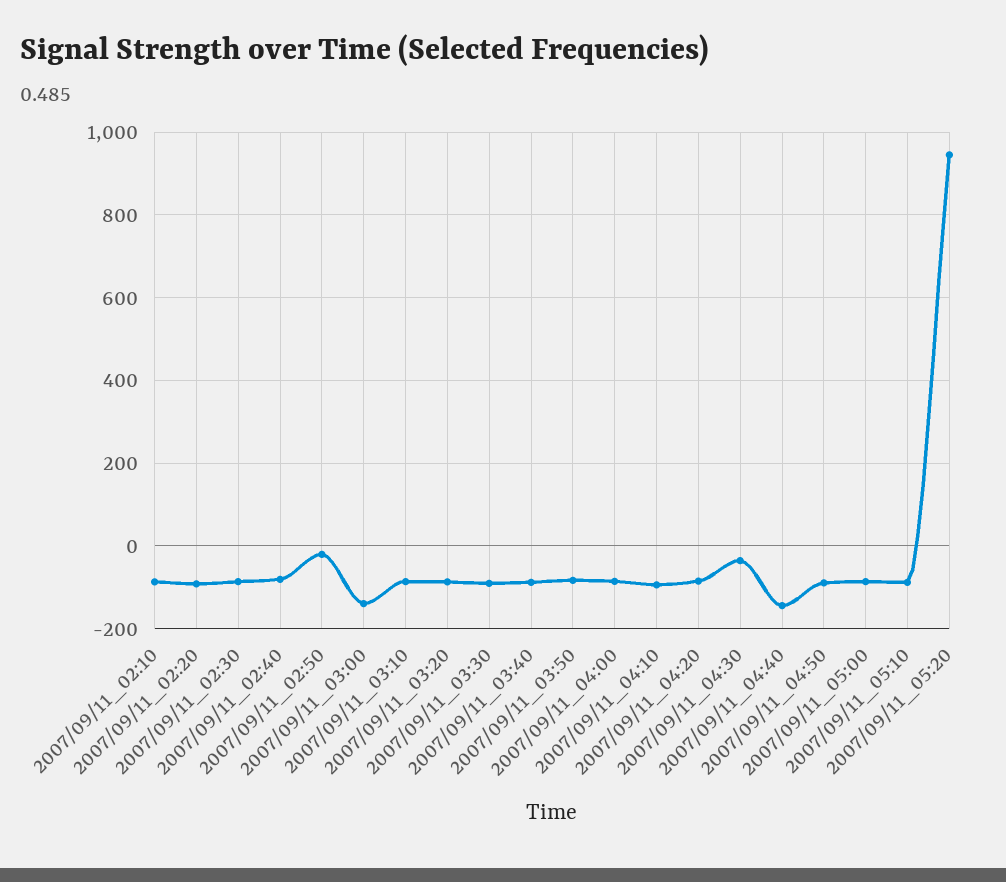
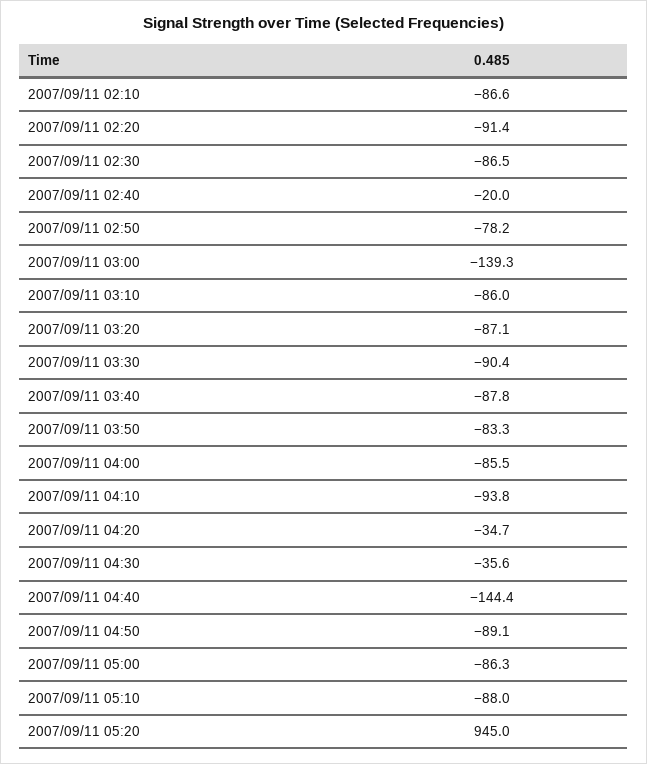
  {
    "2007/09/11_02:10": -86.6,
    "2007/09/11_02:20": -91.4,
    "2007/09/11_02:30": -86.5,
-   "2007/09/11_02:40": -80,
+   "2007/09/11_02:40": -20,
-   "2007/09/11_02:50": -20,
+   "2007/09/11_02:50": -78.2,
    "2007/09/11_03:00": -139.3,
    "2007/09/11_03:10": -86,
    "2007/09/11_03:20": -87.1,
    "2007/09/11_03:30": -90.4,
    "2007/09/11_03:40": -87.8,
    "2007/09/11_03:50": -83.3,
    "2007/09/11_04:00": -85.5,
    "2007/09/11_04:10": -93.8,
-   "2007/09/11_04:20": -80,
+   "2007/09/11_04:20": -34.7,
    "2007/09/11_04:30": -35.6,
    "2007/09/11_04:40": -144.4,
    "2007/09/11_04:50": -89.1,
    "2007/09/11_05:00": -86.3,
    "2007/09/11_05:10": -88,
    "2007/09/11_05:20": 945
  }

